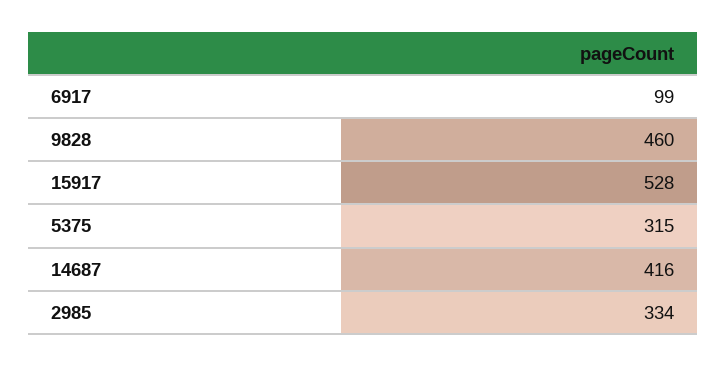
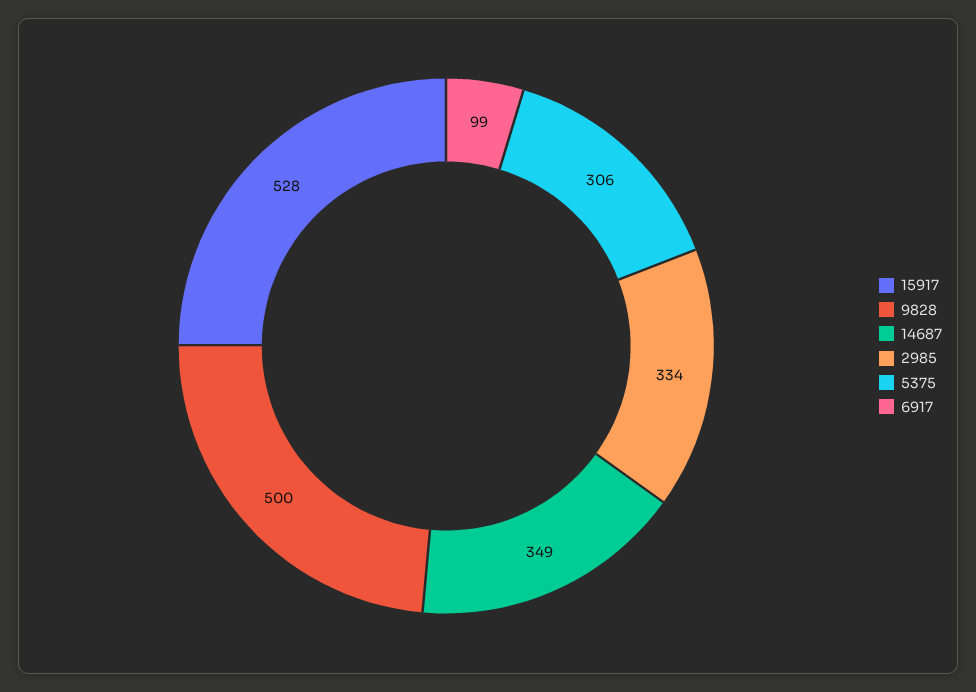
  {
    "6917": 99,
-   "9828": 460,
+   "9828": 500,
    "15917": 528,
-   "5375": 315,
+   "5375": 306,
-   "14687": 416,
+   "14687": 349,
    "2985": 334
  }

